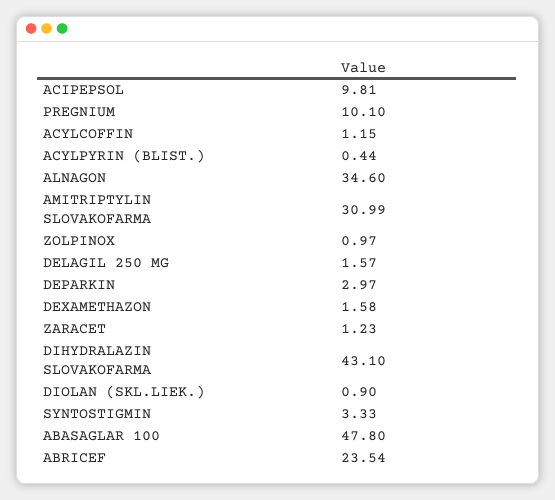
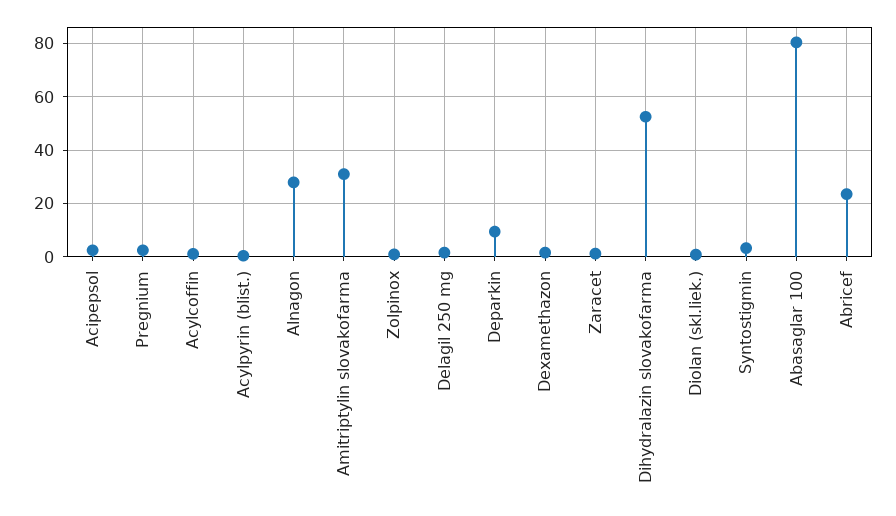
  {
-   "ACIPEPSOL": 9.81,
+   "ACIPEPSOL": 2.5,
-   "PREGNIUM": 10.1,
+   "PREGNIUM": 2.5,
    "ACYLCOFFIN": 1.15,
    "ACYLPYRIN (BLIST.)": 0.44,
-   "ALNAGON": 34.6,
+   "ALNAGON": 27.5,
    "AMITRIPTYLIN SLOVAKOFARMA": 30.99,
    "ZOLPINOX": 0.97,
    "DELAGIL 250 MG": 1.57,
-   "DEPARKIN": 2.97,
+   "DEPARKIN": 10,
    "DEXAMETHAZON": 1.58,
    "ZARACET": 1.23,
-   "DIHYDRALAZIN SLOVAKOFARMA": 43.1,
+   "DIHYDRALAZIN SLOVAKOFARMA": 52.5,
    "DIOLAN (SKL.LIEK.)": 0.9,
    "SYNTOSTIGMIN": 3.33,
-   "ABASAGLAR 100": 47.8,
+   "ABASAGLAR 100": 80,
    "ABRICEF": 23.54
  }

